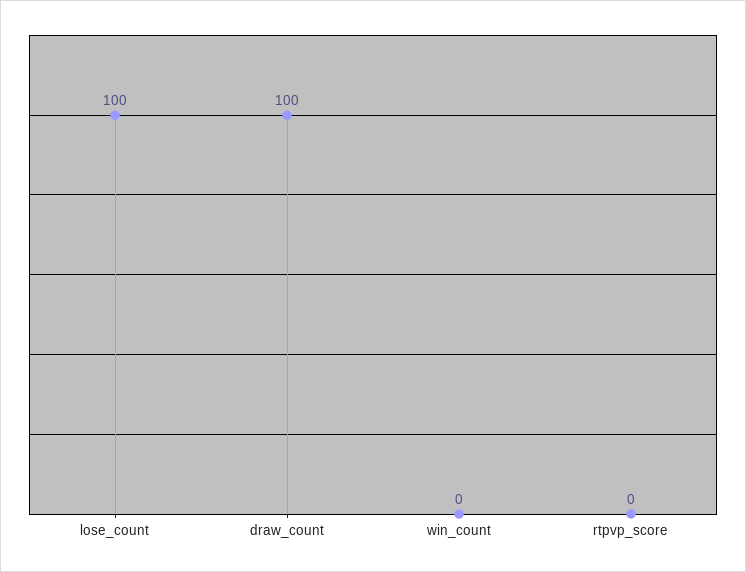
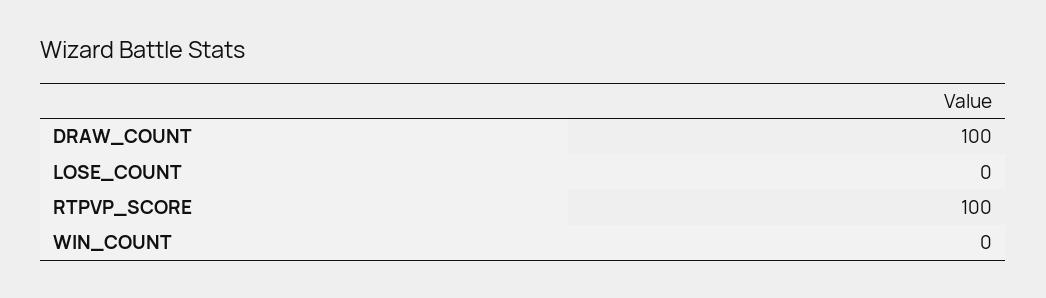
  {
-   "lose_count": 100,
+   "lose_count": 0,
    "draw_count": 100,
    "win_count": 0,
-   "rtpvp_score": 0
+   "rtpvp_score": 100
  }

